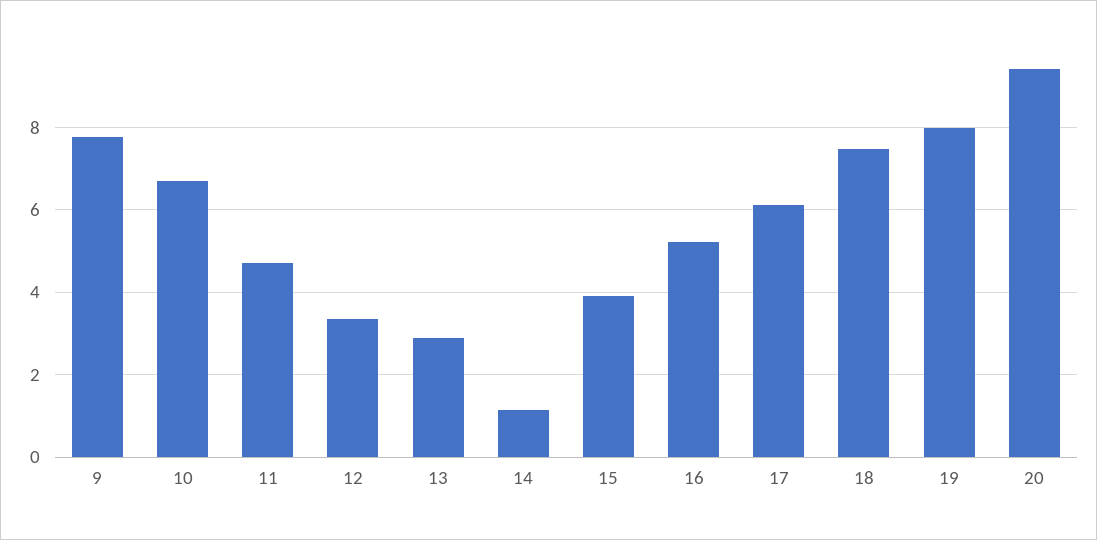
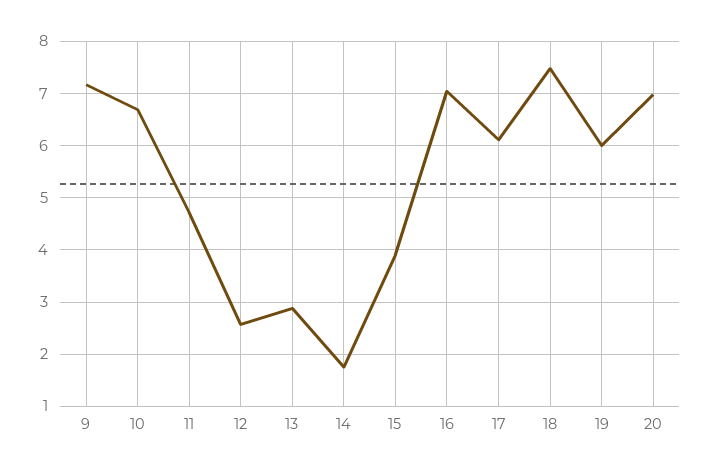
  {
-   "9": 7.8,
+   "9": 7.2,
    "10": 6.6,
    "11": 4.8,
-   "12": 3.4,
+   "12": 2.6,
    "13": 2.8,
-   "14": 1.2,
+   "14": 1.8,
    "15": 4,
-   "16": 5.2,
+   "16": 7,
    "17": 6.2,
    "18": 7.4,
-   "19": 8,
+   "19": 6,
-   "20": 9.4
+   "20": 7
  }

